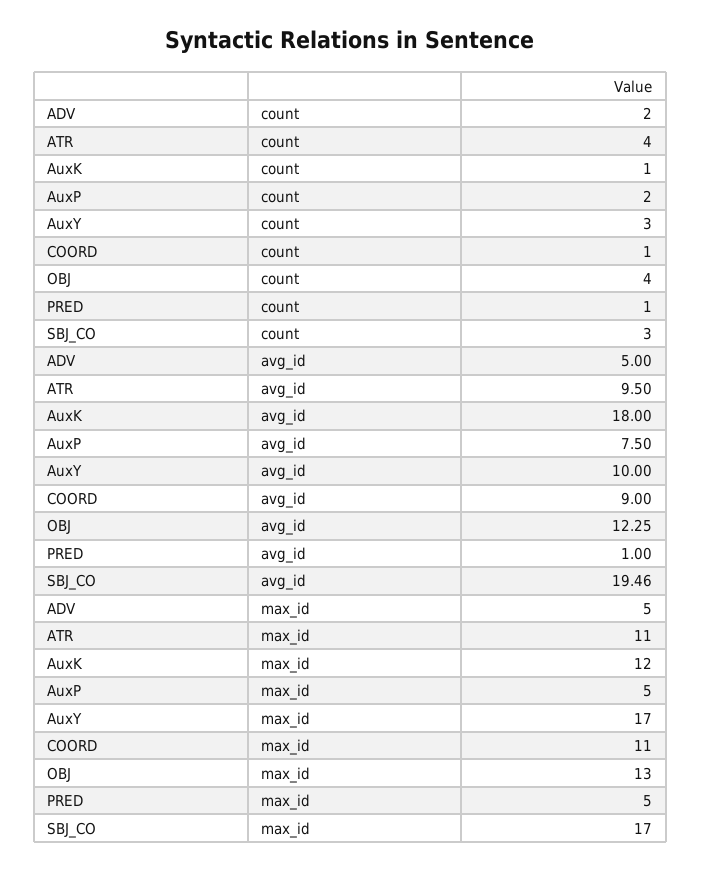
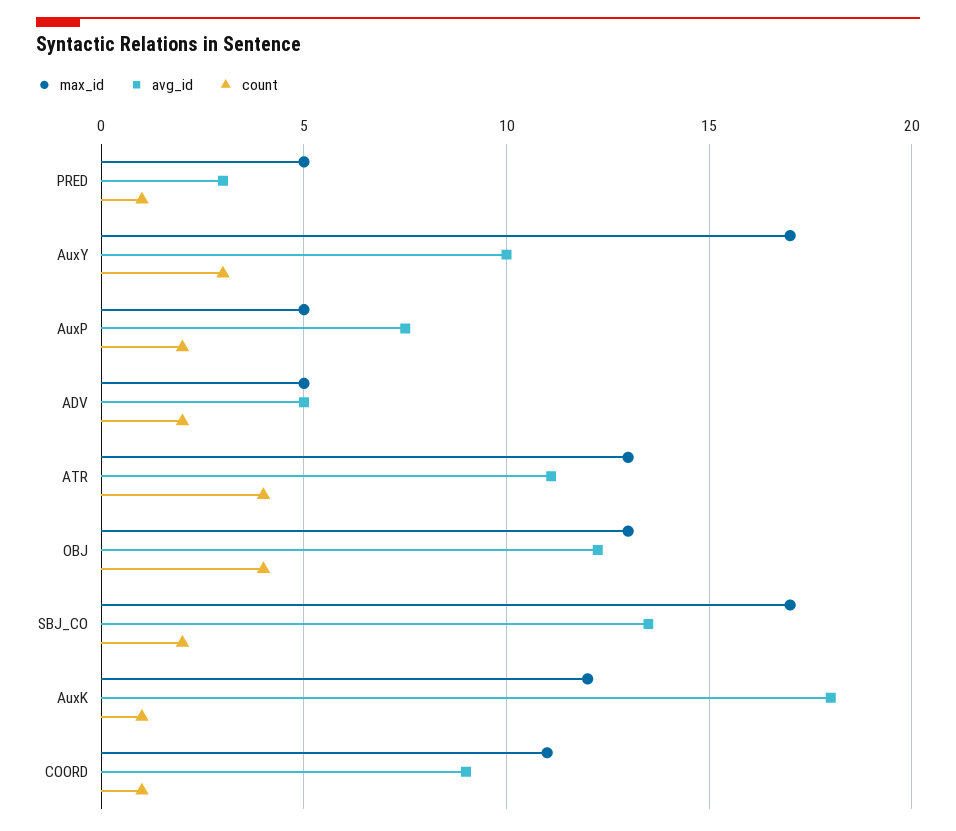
  {
    "count": {
      "ADV": 2,
      "ATR": 4,
      "AuxK": 1,
      "AuxP": 2,
      "AuxY": 3,
      "COORD": 1,
      "OBJ": 4,
      "PRED": 1,
-     "SBJ_CO": 3
+     "SBJ_CO": 2
    },
    "avg_id": {
      "ADV": 5,
-     "ATR": 9.5,
+     "ATR": 11,
      "AuxK": 18,
      "AuxP": 7.5,
      "AuxY": 10,
      "COORD": 9,
      "OBJ": 12.25,
-     "PRED": 1,
+     "PRED": 3,
-     "SBJ_CO": 19.46
+     "SBJ_CO": 13.5
    },
    "max_id": {
      "ADV": 5,
-     "ATR": 11,
+     "ATR": 13,
      "AuxK": 12,
      "AuxP": 5,
      "AuxY": 17,
      "COORD": 11,
      "OBJ": 13,
      "PRED": 5,
      "SBJ_CO": 17
    }
  }

